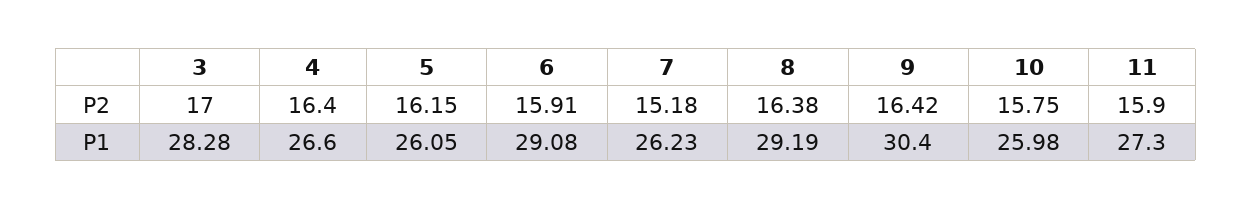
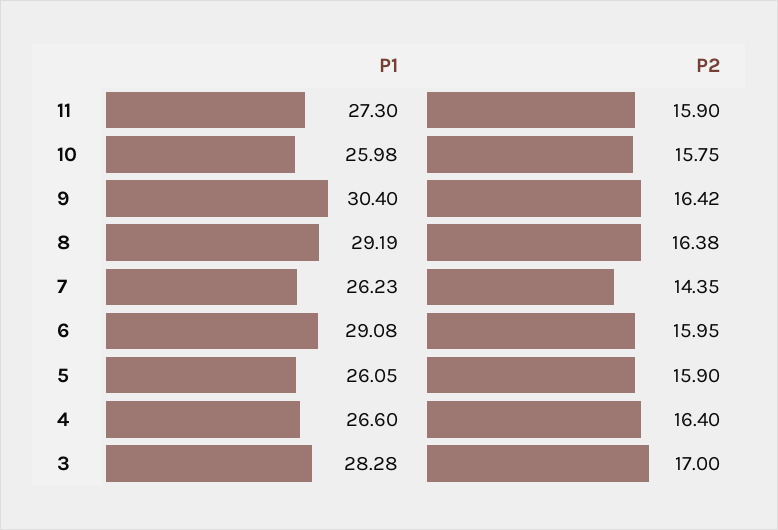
  {
    "3": {
      "P2": 17,
      "P1": 28.28
    },
    "4": {
      "P2": 16.4,
      "P1": 26.6
    },
    "5": {
-     "P2": 16.15,
+     "P2": 15.9,
      "P1": 26.05
    },
    "6": {
-     "P2": 15.91,
+     "P2": 15.95,
      "P1": 29.08
    },
    "7": {
-     "P2": 15.18,
+     "P2": 14.35,
      "P1": 26.23
    },
    "8": {
      "P2": 16.38,
      "P1": 29.19
    },
    "9": {
      "P2": 16.42,
      "P1": 30.4
    },
    "10": {
      "P2": 15.75,
      "P1": 25.98
    },
    "11": {
      "P2": 15.9,
      "P1": 27.3
    }
  }

